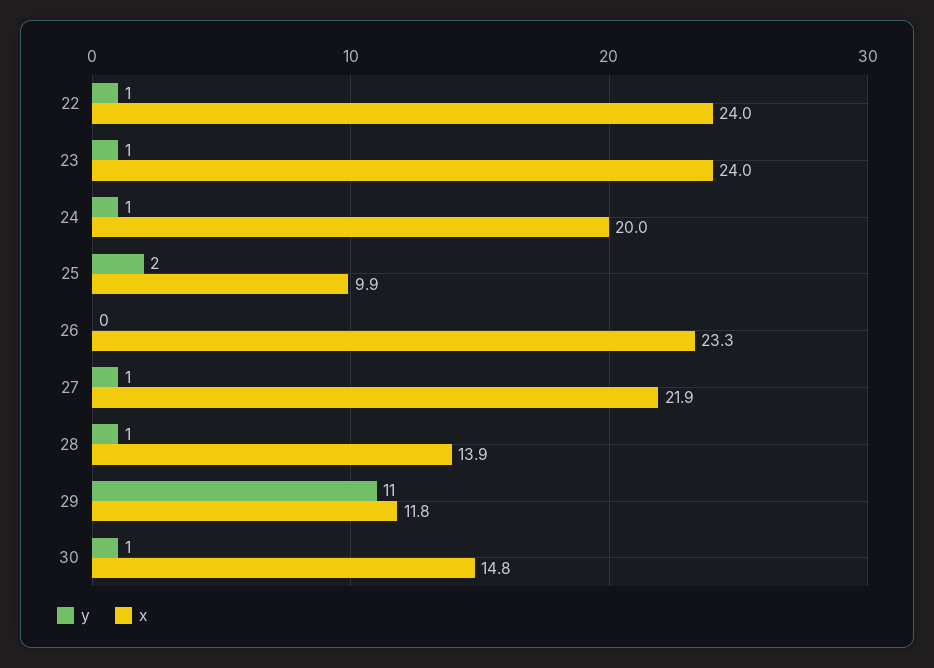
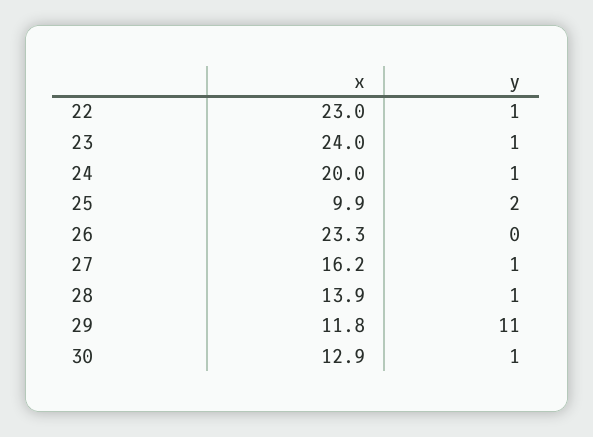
  {
    "y": {
      "22": 1,
      "23": 1,
      "24": 1,
      "25": 2,
      "26": 0,
      "27": 1,
      "28": 1,
      "29": 11,
      "30": 1
    },
    "x": {
-     "22": 24,
+     "22": 23,
      "23": 24,
      "24": 20,
      "25": 9.9,
      "26": 23.3,
-     "27": 21.9,
+     "27": 16.2,
      "28": 13.9,
      "29": 11.8,
-     "30": 14.8
+     "30": 12.9
    }
  }

